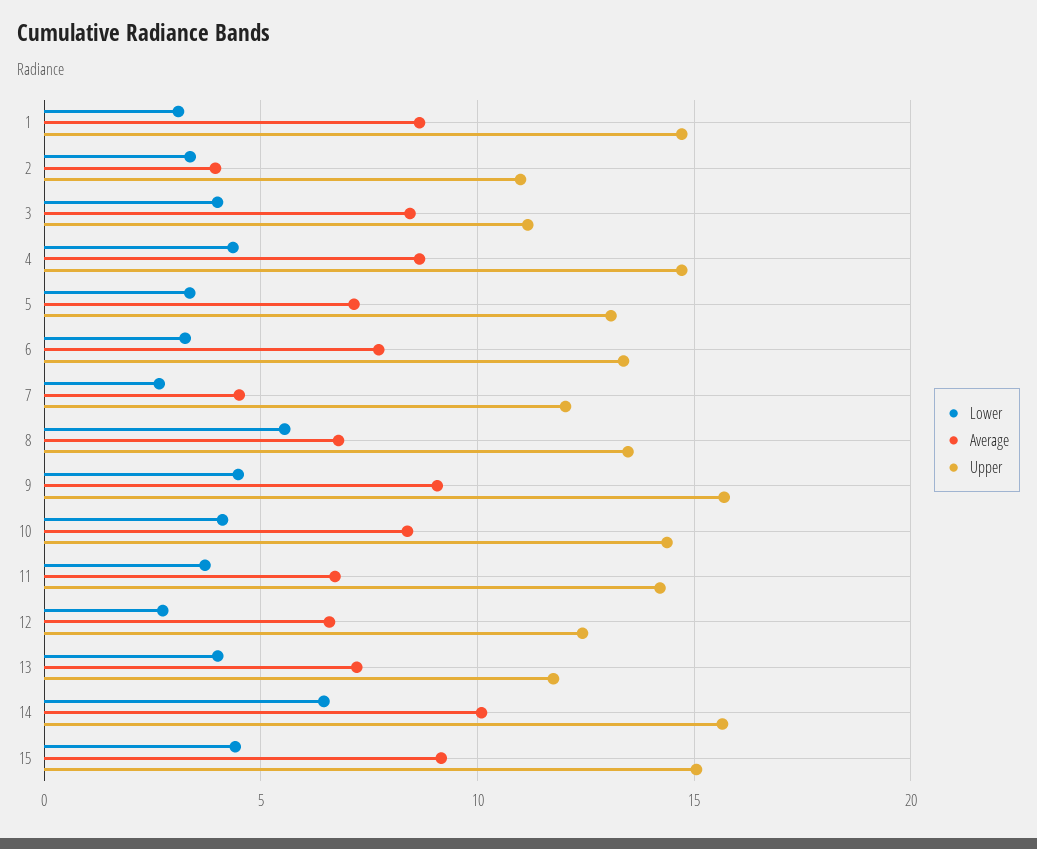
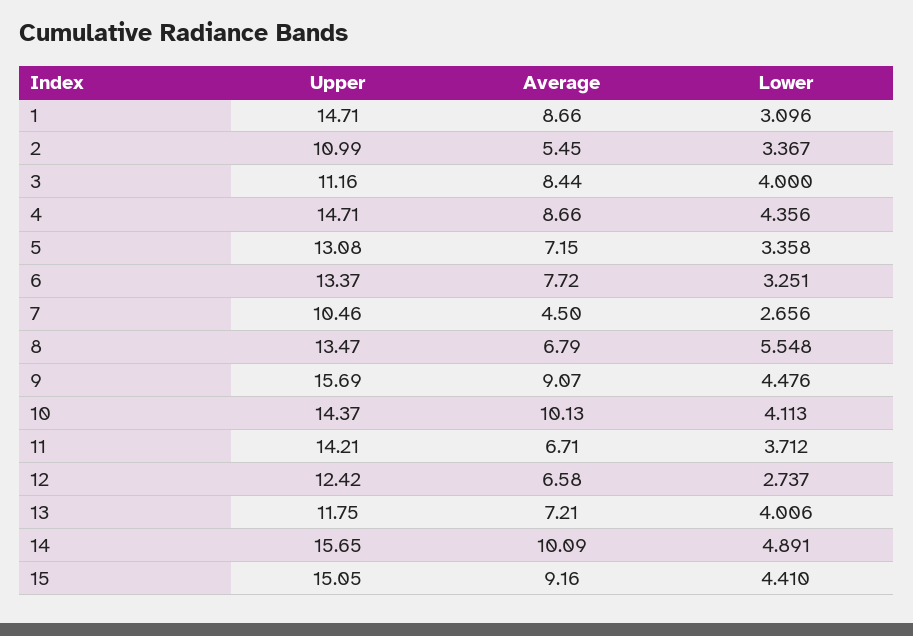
  {
    "Lower": {
      "1": 3.096,
      "2": 3.367,
      "3": 4,
      "4": 4.356,
      "5": 3.358,
      "6": 3.251,
      "7": 2.656,
      "8": 5.548,
      "9": 4.476,
      "10": 4.113,
      "11": 3.712,
      "12": 2.737,
      "13": 4.006,
-     "14": 6.5,
+     "14": 4.891,
      "15": 4.41
    },
    "Average": {
      "1": 8.66,
-     "2": 4,
+     "2": 5.45,
      "3": 8.44,
      "4": 8.66,
      "5": 7.15,
      "6": 7.72,
      "7": 4.5,
      "8": 6.79,
      "9": 9.07,
-     "10": 8.5,
+     "10": 10.13,
      "11": 6.71,
      "12": 6.58,
      "13": 7.21,
      "14": 10.09,
      "15": 9.16
    },
    "Upper": {
      "1": 14.71,
      "2": 10.99,
      "3": 11.16,
      "4": 14.71,
      "5": 13.08,
      "6": 13.37,
-     "7": 12,
+     "7": 10.46,
      "8": 13.47,
      "9": 15.69,
      "10": 14.37,
      "11": 14.21,
      "12": 12.42,
      "13": 11.75,
      "14": 15.65,
      "15": 15.05
    }
  }

